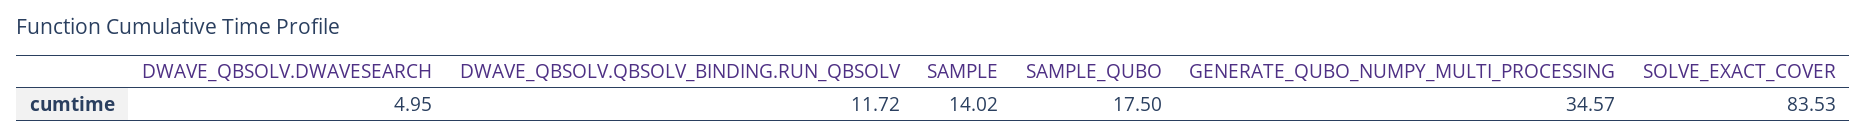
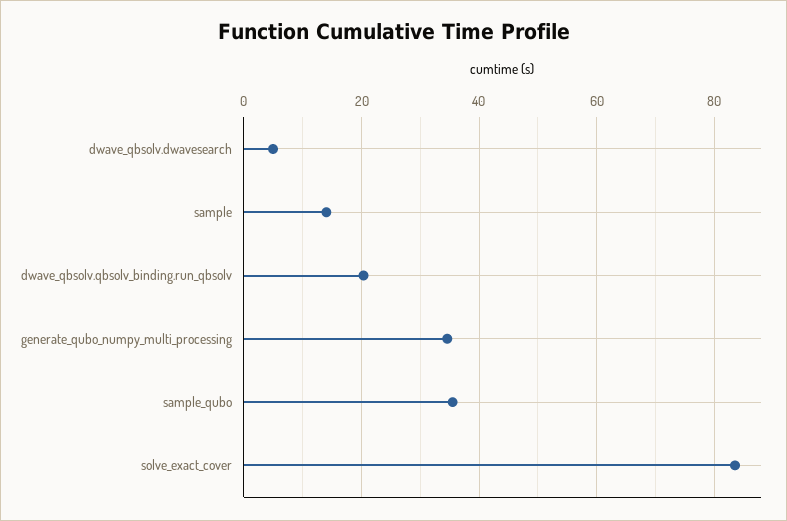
  {
    "DWAVE_QBSOLV.DWAVESEARCH": 4.95,
-   "DWAVE_QBSOLV.QBSOLV_BINDING.RUN_QBSOLV": 11.72,
+   "DWAVE_QBSOLV.QBSOLV_BINDING.RUN_QBSOLV": 20,
    "SAMPLE": 14.02,
-   "SAMPLE_QUBO": 17.5,
+   "SAMPLE_QUBO": 36,
    "GENERATE_QUBO_NUMPY_MULTI_PROCESSING": 34.57,
    "SOLVE_EXACT_COVER": 83.53
  }

